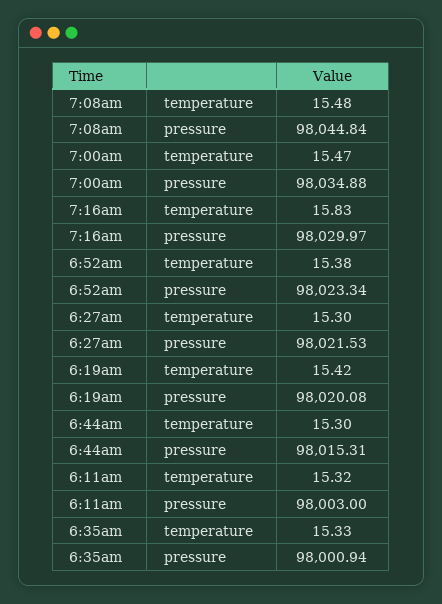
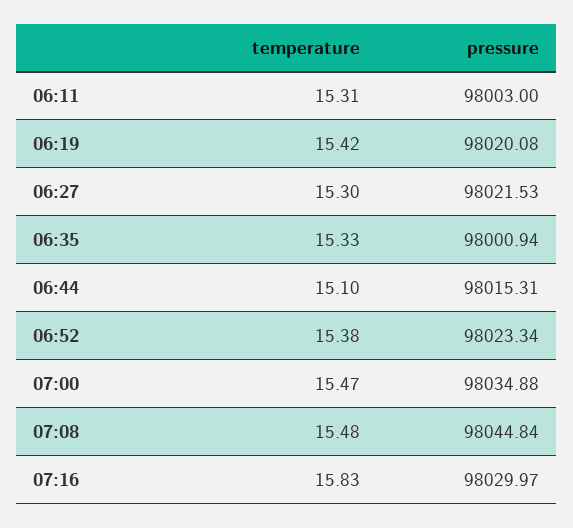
  {
    "7:08am": {
      "temperature": 15.48,
      "pressure": 98044.84
    },
    "7:00am": {
      "temperature": 15.47,
      "pressure": 98034.88
    },
    "7:16am": {
      "temperature": 15.83,
      "pressure": 98029.97
    },
    "6:52am": {
      "temperature": 15.38,
      "pressure": 98023.34
    },
    "6:27am": {
      "temperature": 15.3,
      "pressure": 98021.53
    },
    "6:19am": {
      "temperature": 15.42,
      "pressure": 98020.08
    },
    "6:44am": {
-     "temperature": 15.3,
+     "temperature": 15.1,
      "pressure": 98015.31
    },
    "6:11am": {
-     "temperature": 15.32,
+     "temperature": 15.31,
      "pressure": 98003
    },
    "6:35am": {
      "temperature": 15.33,
      "pressure": 98000.94
    }
  }

